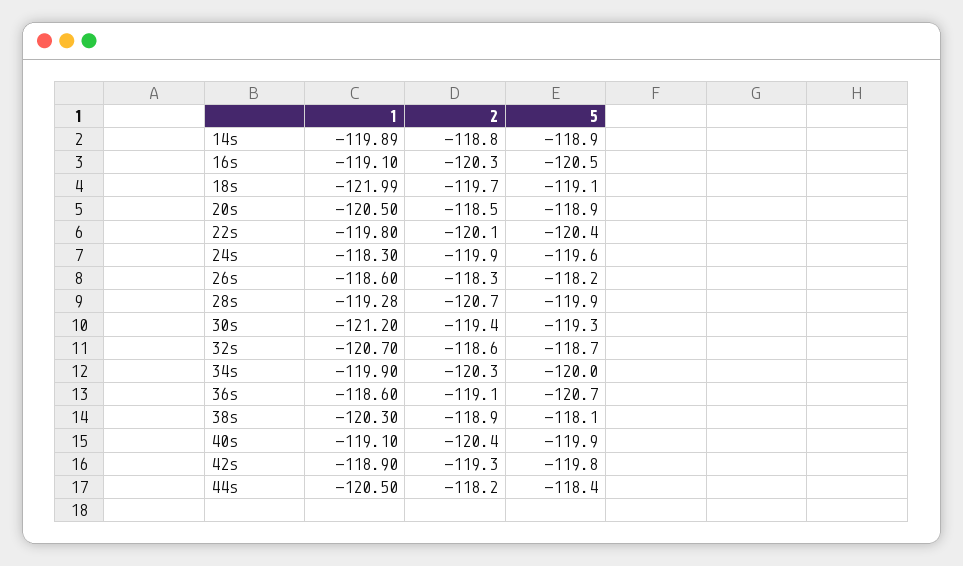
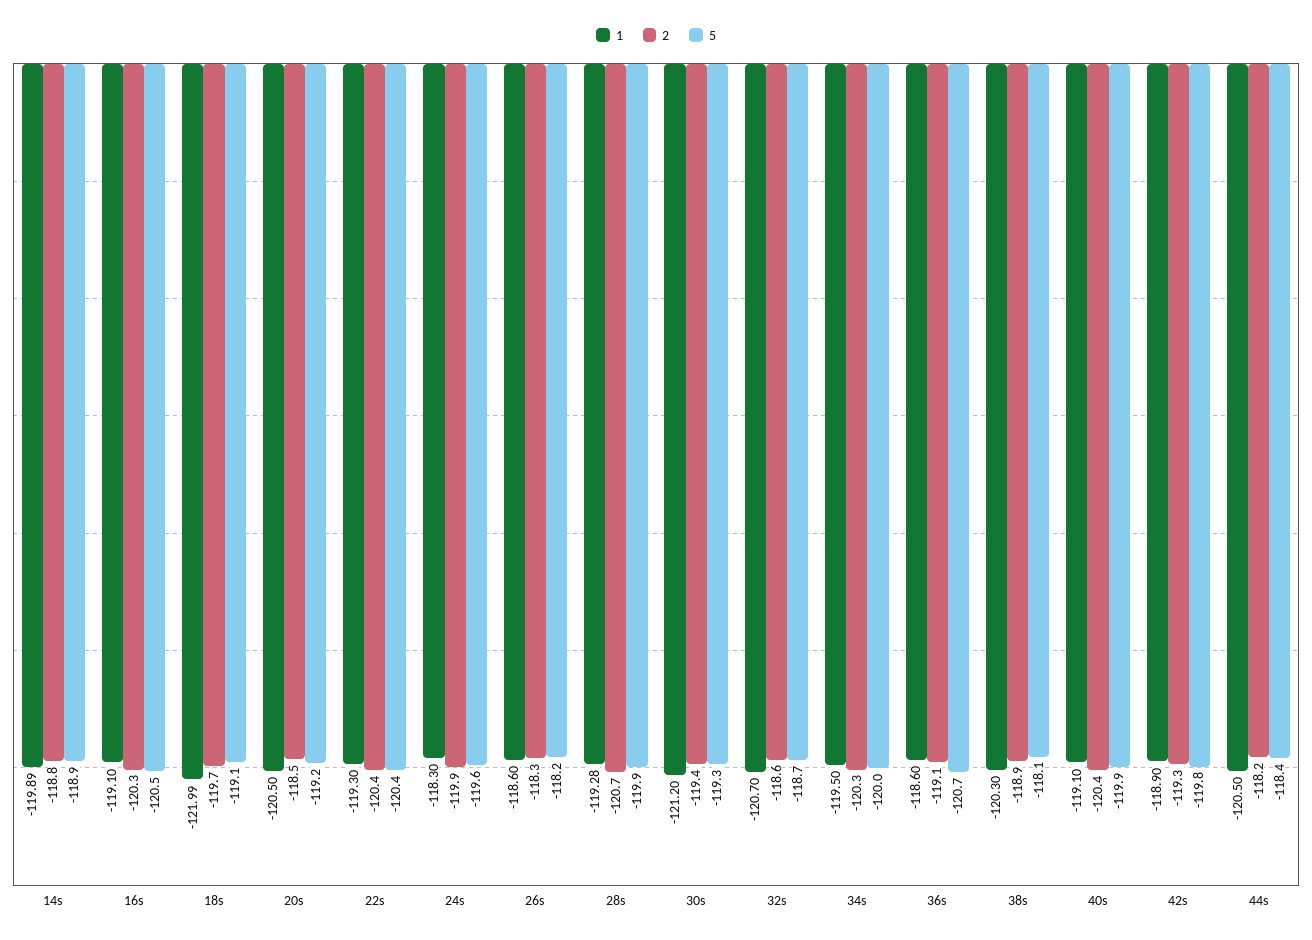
  {
    "1": {
      "14s": -119.89,
      "16s": -119.1,
      "18s": -121.99,
      "20s": -120.5,
-     "22s": -119.8,
+     "22s": -119.3,
      "24s": -118.3,
      "26s": -118.6,
      "28s": -119.28,
      "30s": -121.2,
      "32s": -120.7,
-     "34s": -119.9,
+     "34s": -119.5,
      "36s": -118.6,
      "38s": -120.3,
      "40s": -119.1,
      "42s": -118.9,
      "44s": -120.5
    },
    "2": {
      "14s": -118.8,
      "16s": -120.3,
      "18s": -119.7,
      "20s": -118.5,
-     "22s": -120.1,
+     "22s": -120.4,
      "24s": -119.9,
      "26s": -118.3,
      "28s": -120.7,
      "30s": -119.4,
      "32s": -118.6,
      "34s": -120.3,
      "36s": -119.1,
      "38s": -118.9,
      "40s": -120.4,
      "42s": -119.3,
      "44s": -118.2
    },
    "5": {
      "14s": -118.9,
      "16s": -120.5,
      "18s": -119.1,
-     "20s": -118.9,
+     "20s": -119.2,
      "22s": -120.4,
      "24s": -119.6,
      "26s": -118.2,
      "28s": -119.9,
      "30s": -119.3,
      "32s": -118.7,
      "34s": -120,
      "36s": -120.7,
      "38s": -118.1,
      "40s": -119.9,
      "42s": -119.8,
      "44s": -118.4
    }
  }

